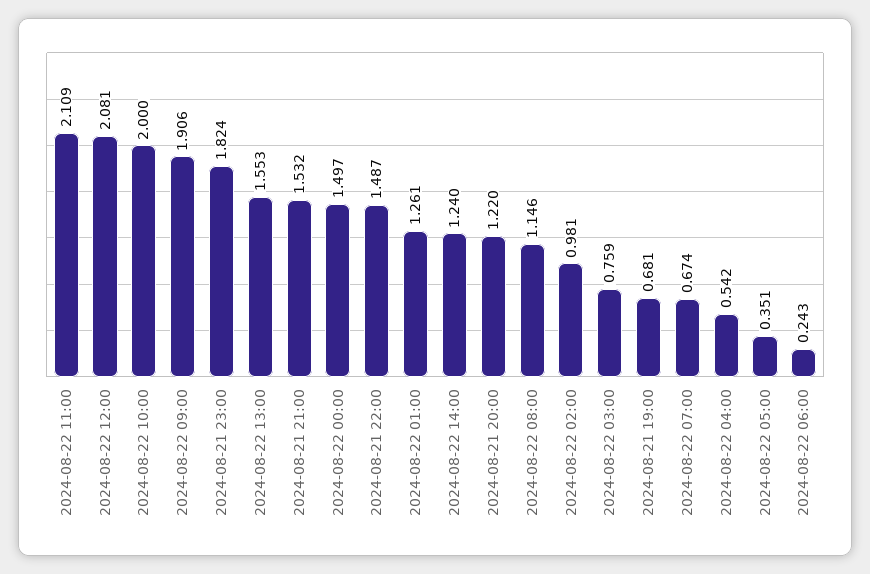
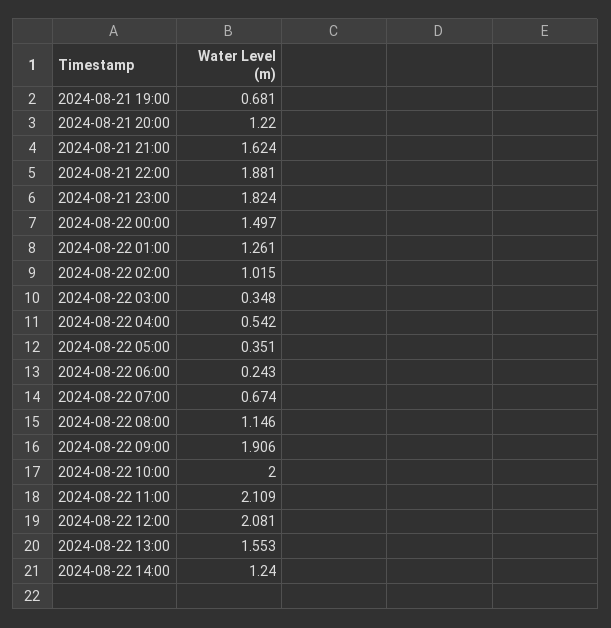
  {
    "2024-08-22 11:00": 2.109,
    "2024-08-22 12:00": 2.081,
    "2024-08-22 10:00": 2,
    "2024-08-22 09:00": 1.906,
    "2024-08-21 23:00": 1.824,
    "2024-08-22 13:00": 1.553,
-   "2024-08-21 21:00": 1.532,
+   "2024-08-21 21:00": 1.624,
    "2024-08-22 00:00": 1.497,
-   "2024-08-21 22:00": 1.487,
+   "2024-08-21 22:00": 1.881,
    "2024-08-22 01:00": 1.261,
    "2024-08-22 14:00": 1.24,
    "2024-08-21 20:00": 1.22,
    "2024-08-22 08:00": 1.146,
-   "2024-08-22 02:00": 0.981,
+   "2024-08-22 02:00": 1.015,
-   "2024-08-22 03:00": 0.759,
+   "2024-08-22 03:00": 0.348,
    "2024-08-21 19:00": 0.681,
    "2024-08-22 07:00": 0.674,
    "2024-08-22 04:00": 0.542,
    "2024-08-22 05:00": 0.351,
    "2024-08-22 06:00": 0.243
  }

